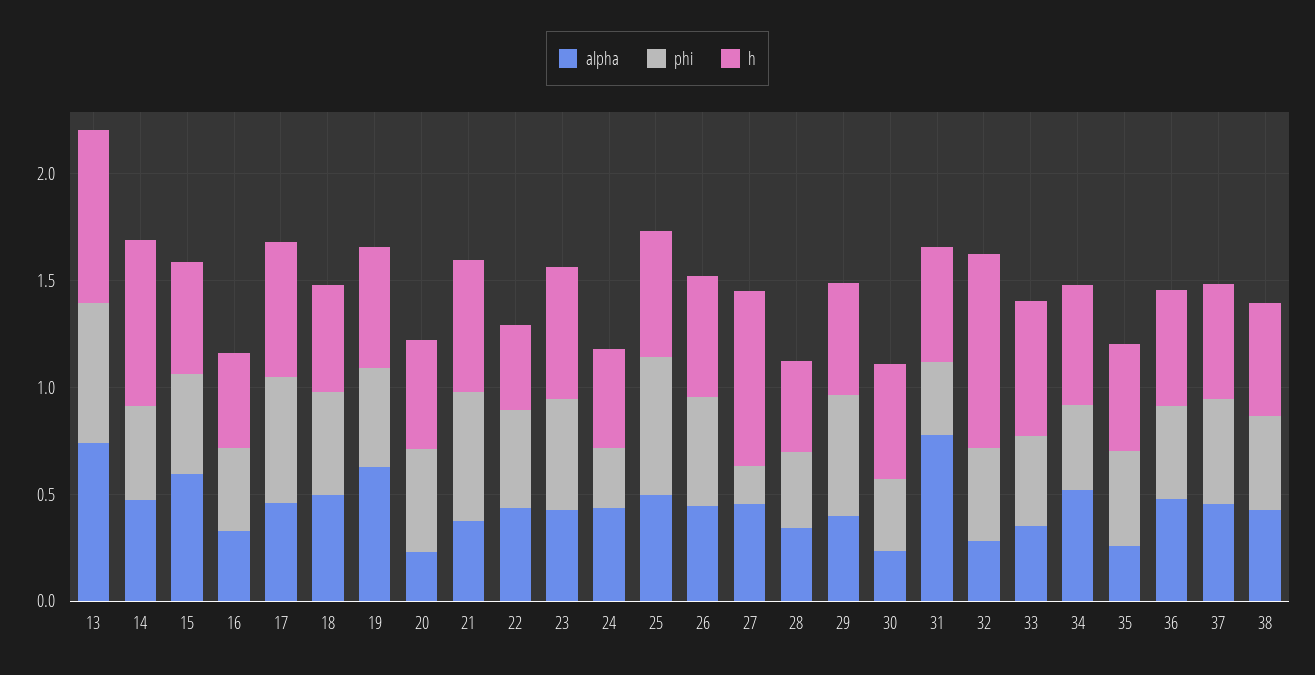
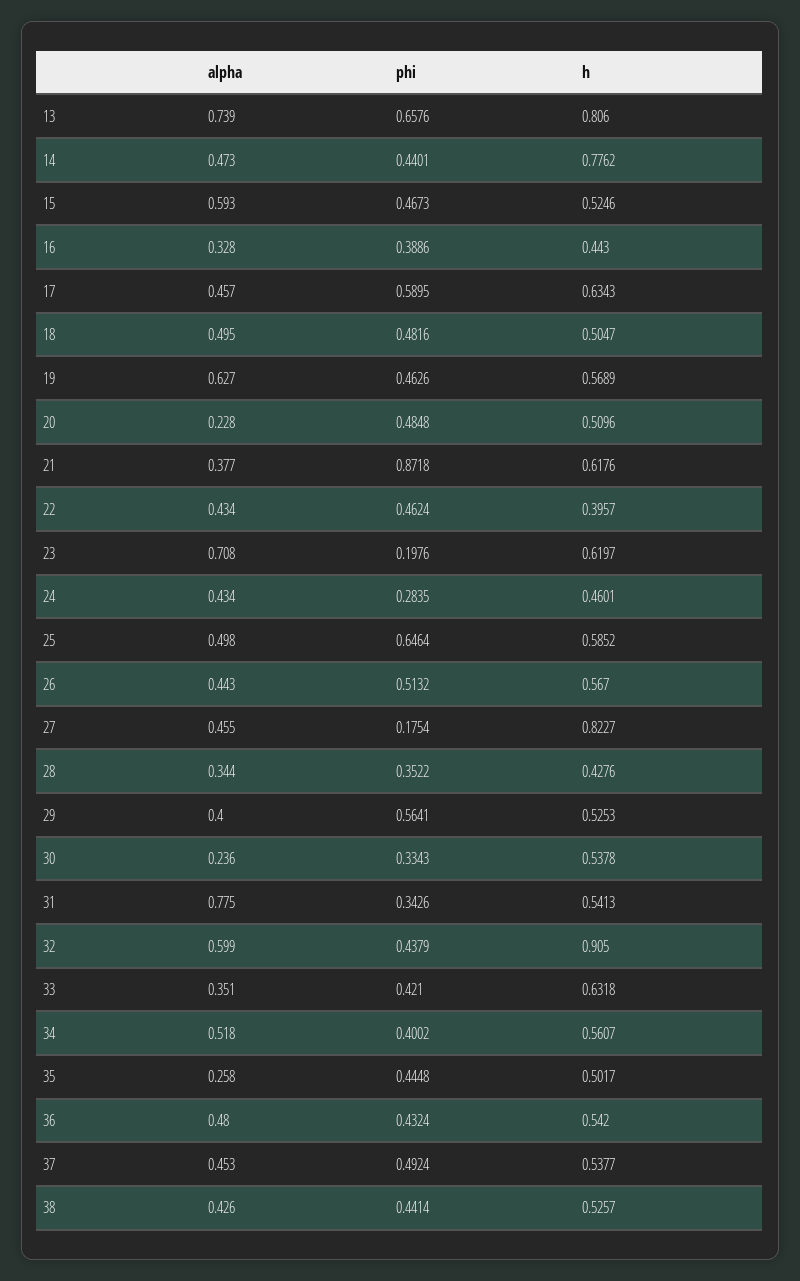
  {
    "alpha": {
      "13": 0.739,
      "14": 0.473,
      "15": 0.593,
      "16": 0.328,
      "17": 0.457,
      "18": 0.495,
      "19": 0.627,
      "20": 0.228,
      "21": 0.377,
      "22": 0.434,
-     "23": 0.4,
+     "23": 0.708,
      "24": 0.434,
      "25": 0.498,
      "26": 0.443,
      "27": 0.455,
      "28": 0.344,
      "29": 0.4,
      "30": 0.236,
      "31": 0.775,
-     "32": 0.3,
+     "32": 0.599,
      "33": 0.351,
      "34": 0.518,
      "35": 0.258,
      "36": 0.48,
      "37": 0.453,
      "38": 0.426
    },
    "phi": {
      "13": 0.6576,
      "14": 0.4401,
      "15": 0.4673,
      "16": 0.3886,
      "17": 0.5895,
      "18": 0.4816,
      "19": 0.4626,
      "20": 0.4848,
-     "21": 0.6,
+     "21": 0.8718,
      "22": 0.4624,
-     "23": 0.5,
+     "23": 0.1976,
      "24": 0.2835,
      "25": 0.6464,
      "26": 0.5132,
      "27": 0.1754,
      "28": 0.3522,
      "29": 0.5641,
      "30": 0.3343,
      "31": 0.3426,
      "32": 0.4379,
      "33": 0.421,
      "34": 0.4002,
      "35": 0.4448,
      "36": 0.4324,
      "37": 0.4924,
      "38": 0.4414
    },
    "h": {
      "13": 0.806,
      "14": 0.7762,
      "15": 0.5246,
      "16": 0.443,
      "17": 0.6343,
      "18": 0.5047,
      "19": 0.5689,
      "20": 0.5096,
      "21": 0.6176,
      "22": 0.3957,
      "23": 0.6197,
      "24": 0.4601,
      "25": 0.5852,
      "26": 0.567,
      "27": 0.8227,
      "28": 0.4276,
      "29": 0.5253,
      "30": 0.5378,
      "31": 0.5413,
      "32": 0.905,
      "33": 0.6318,
      "34": 0.5607,
      "35": 0.5017,
      "36": 0.542,
      "37": 0.5377,
      "38": 0.5257
    }
  }

